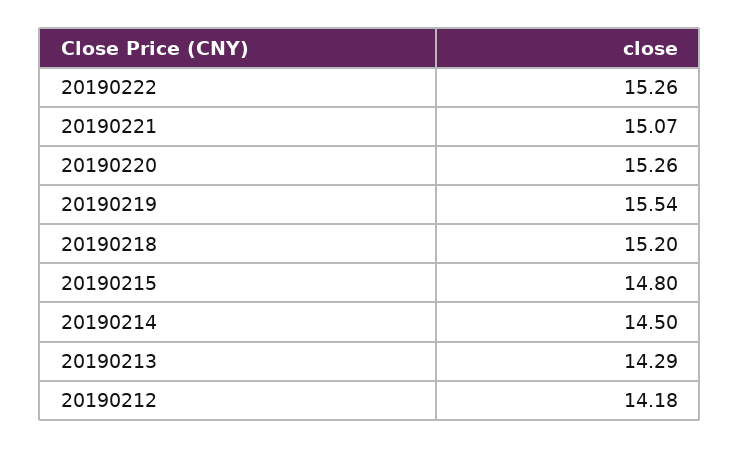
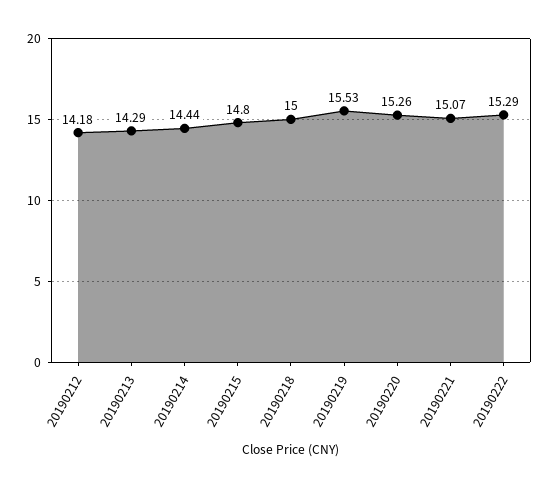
  {
-   "20190222": 15.26,
+   "20190222": 15.29,
    "20190221": 15.07,
    "20190220": 15.26,
-   "20190219": 15.54,
+   "20190219": 15.53,
-   "20190218": 15.2,
+   "20190218": 15,
    "20190215": 14.8,
-   "20190214": 14.5,
+   "20190214": 14.44,
    "20190213": 14.29,
    "20190212": 14.18
  }

